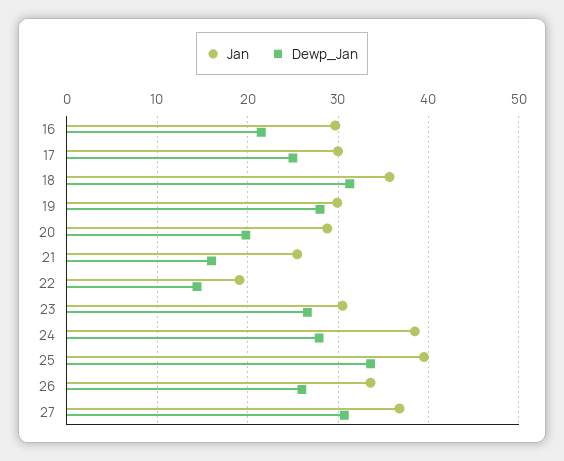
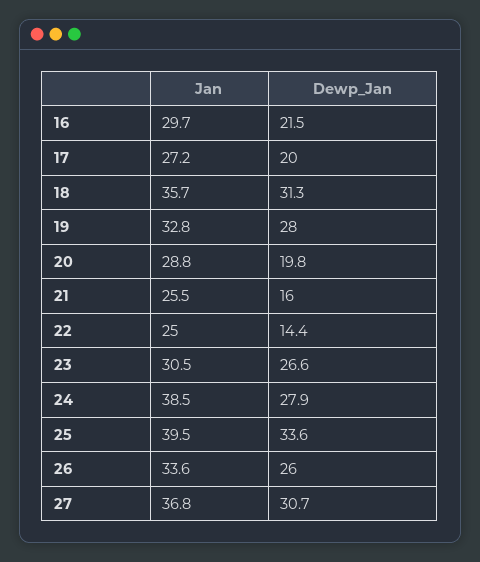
  {
    "Jan": {
      "16": 29.7,
-     "17": 30,
+     "17": 27.2,
      "18": 35.7,
-     "19": 30,
+     "19": 32.8,
      "20": 28.8,
      "21": 25.5,
-     "22": 19,
+     "22": 25,
      "23": 30.5,
      "24": 38.5,
      "25": 39.5,
      "26": 33.6,
      "27": 36.8
    },
    "Dewp_Jan": {
      "16": 21.5,
-     "17": 25,
+     "17": 20,
      "18": 31.3,
      "19": 28,
      "20": 19.8,
      "21": 16,
      "22": 14.4,
      "23": 26.6,
      "24": 27.9,
      "25": 33.6,
      "26": 26,
      "27": 30.7
    }
  }

